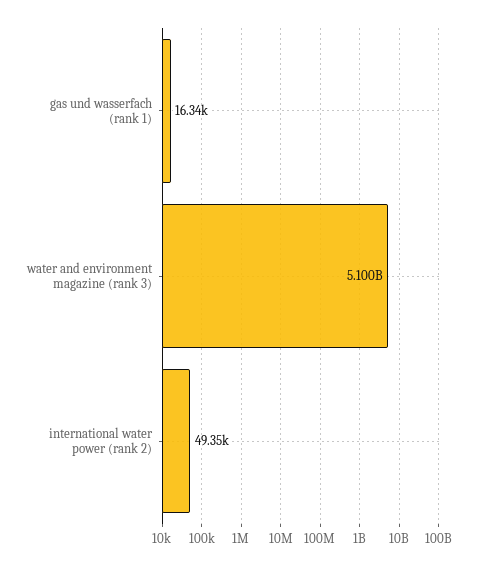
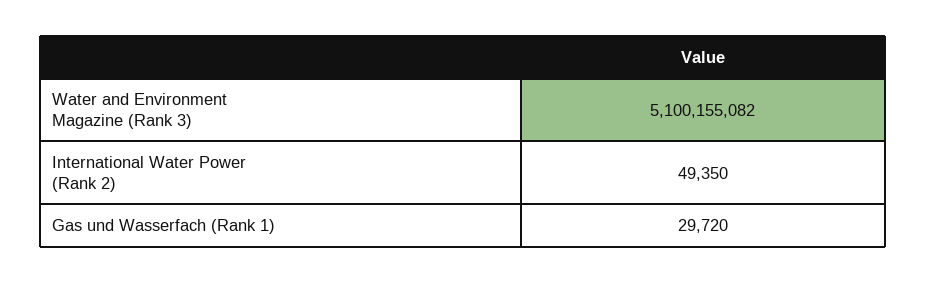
  {
-   "gas und wasserfach (rank 1)": 16340,
+   "gas und wasserfach (rank 1)": 29720,
    "water and environment magazine (rank 3)": 5100155082,
    "international water power (rank 2)": 49350
  }

